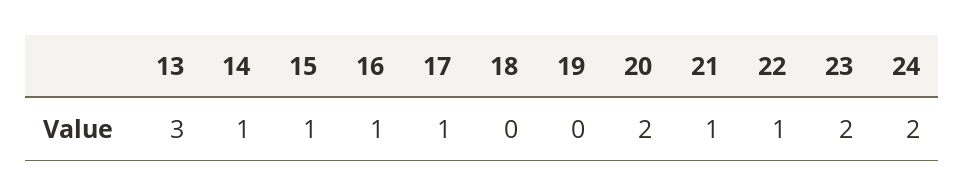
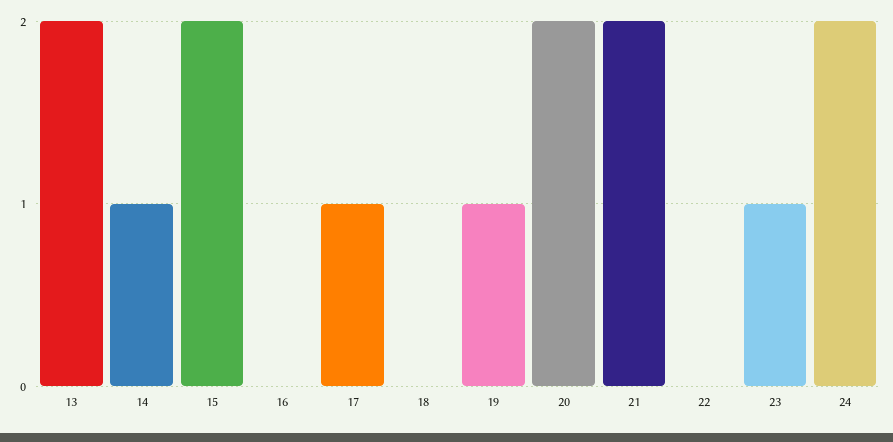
  {
-   "13": 3,
+   "13": 2,
    "14": 1,
-   "15": 1,
+   "15": 2,
-   "16": 1,
+   "16": 0,
    "17": 1,
    "18": 0,
-   "19": 0,
+   "19": 1,
    "20": 2,
-   "21": 1,
+   "21": 2,
-   "22": 1,
+   "22": 0,
-   "23": 2,
+   "23": 1,
    "24": 2
  }

